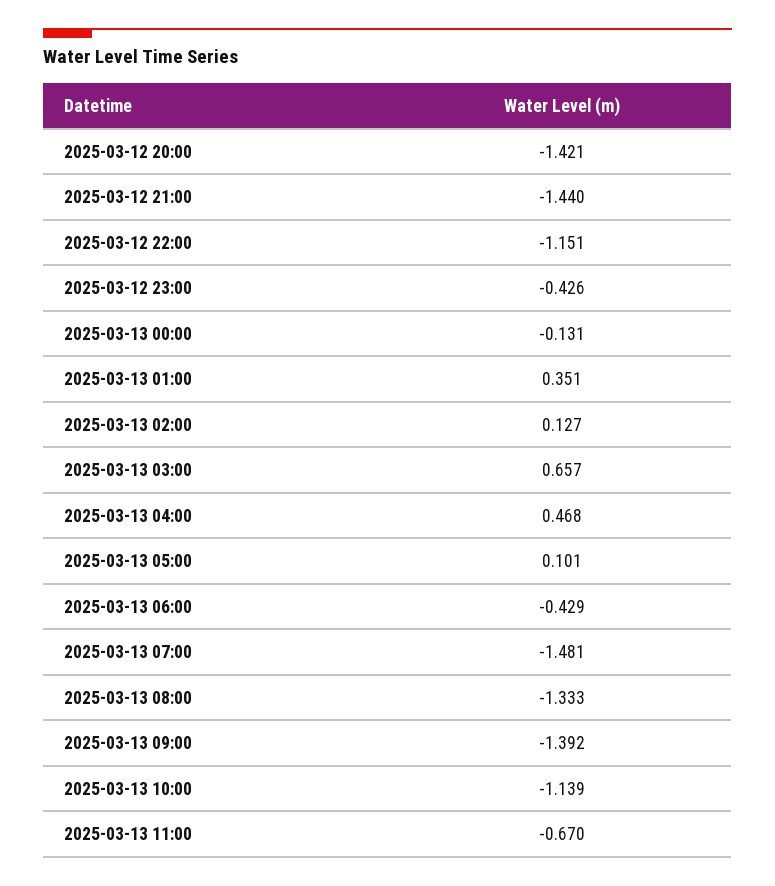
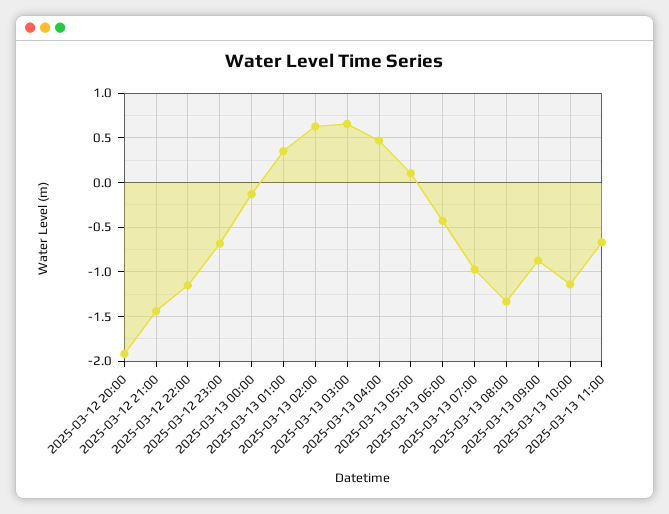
  {
-   "2025-03-12 20:00": -1.421,
+   "2025-03-12 20:00": -1.9,
    "2025-03-12 21:00": -1.44,
    "2025-03-12 22:00": -1.151,
-   "2025-03-12 23:00": -0.426,
+   "2025-03-12 23:00": -0.7,
    "2025-03-13 00:00": -0.131,
    "2025-03-13 01:00": 0.351,
-   "2025-03-13 02:00": 0.127,
+   "2025-03-13 02:00": 0.6,
    "2025-03-13 03:00": 0.657,
    "2025-03-13 04:00": 0.468,
    "2025-03-13 05:00": 0.101,
    "2025-03-13 06:00": -0.429,
-   "2025-03-13 07:00": -1.481,
+   "2025-03-13 07:00": -1,
    "2025-03-13 08:00": -1.333,
-   "2025-03-13 09:00": -1.392,
+   "2025-03-13 09:00": -0.9,
    "2025-03-13 10:00": -1.139,
    "2025-03-13 11:00": -0.67
  }

